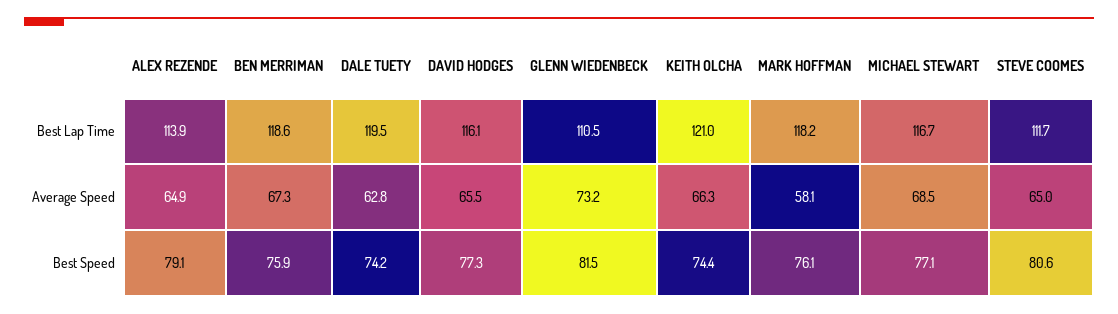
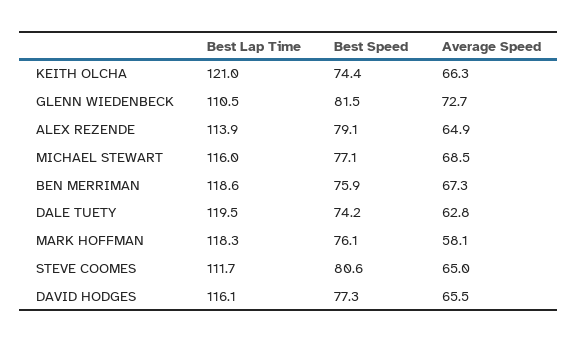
  {
    "ALEX REZENDE": {
      "Best Lap Time": 113.9,
      "Average Speed": 64.9,
      "Best Speed": 79.1
    },
    "BEN MERRIMAN": {
      "Best Lap Time": 118.6,
      "Average Speed": 67.3,
      "Best Speed": 75.9
    },
    "DALE TUETY": {
      "Best Lap Time": 119.5,
      "Average Speed": 62.8,
      "Best Speed": 74.2
    },
    "DAVID HODGES": {
      "Best Lap Time": 116.1,
      "Average Speed": 65.5,
      "Best Speed": 77.3
    },
    "GLENN WIEDENBECK": {
      "Best Lap Time": 110.5,
-     "Average Speed": 73.2,
+     "Average Speed": 72.7,
      "Best Speed": 81.5
    },
    "KEITH OLCHA": {
      "Best Lap Time": 121,
      "Average Speed": 66.3,
      "Best Speed": 74.4
    },
    "MARK HOFFMAN": {
-     "Best Lap Time": 118.2,
+     "Best Lap Time": 118.3,
      "Average Speed": 58.1,
      "Best Speed": 76.1
    },
    "MICHAEL STEWART": {
-     "Best Lap Time": 116.7,
+     "Best Lap Time": 116,
      "Average Speed": 68.5,
      "Best Speed": 77.1
    },
    "STEVE COOMES": {
      "Best Lap Time": 111.7,
      "Average Speed": 65,
      "Best Speed": 80.6
    }
  }

